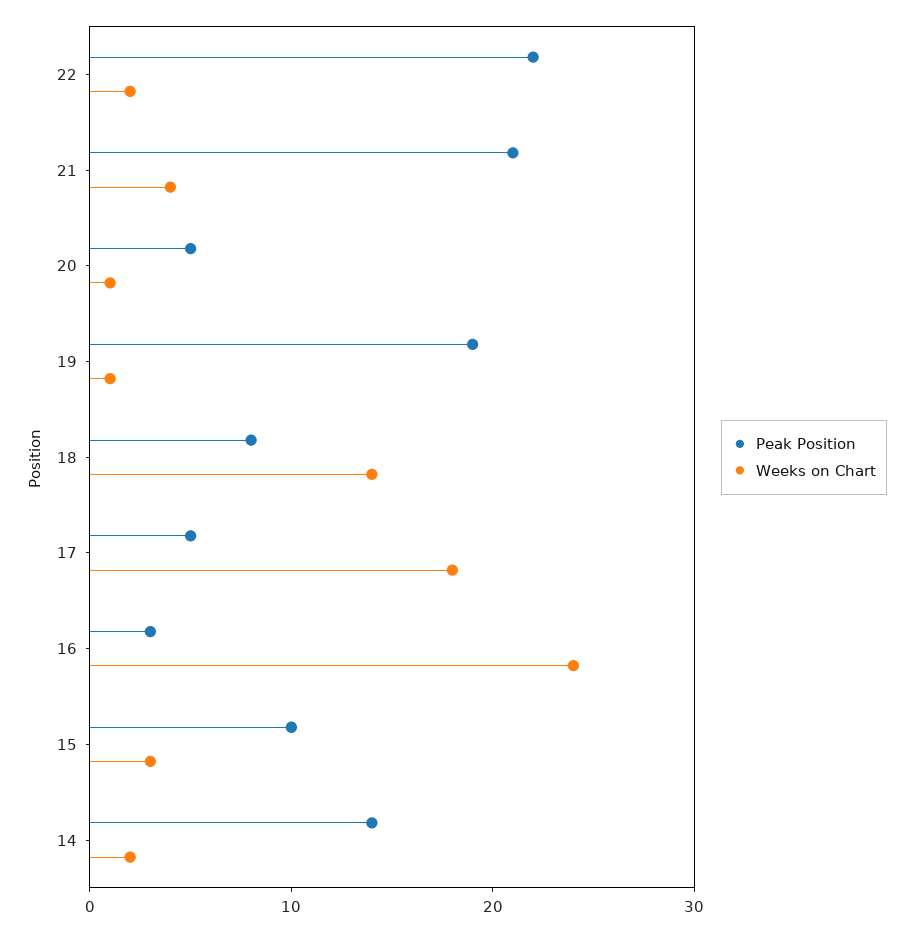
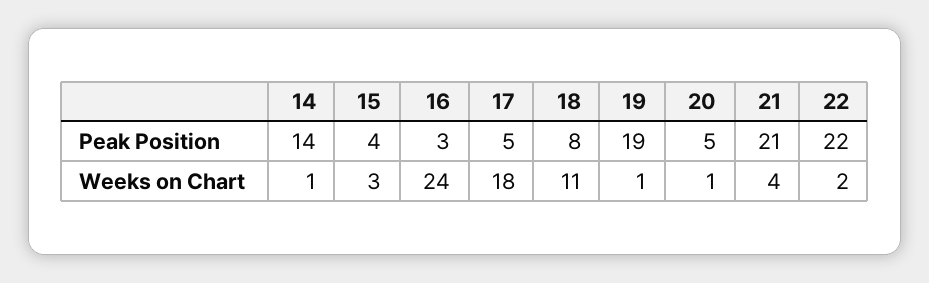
  {
    "Peak Position": {
      "22": 22,
      "21": 21,
      "20": 5,
      "19": 19,
      "18": 8,
      "17": 5,
      "16": 3,
-     "15": 10,
+     "15": 4,
      "14": 14
    },
    "Weeks on Chart": {
      "22": 2,
      "21": 4,
      "20": 1,
      "19": 1,
-     "18": 14,
+     "18": 11,
      "17": 18,
      "16": 24,
      "15": 3,
-     "14": 2
+     "14": 1
    }
  }

